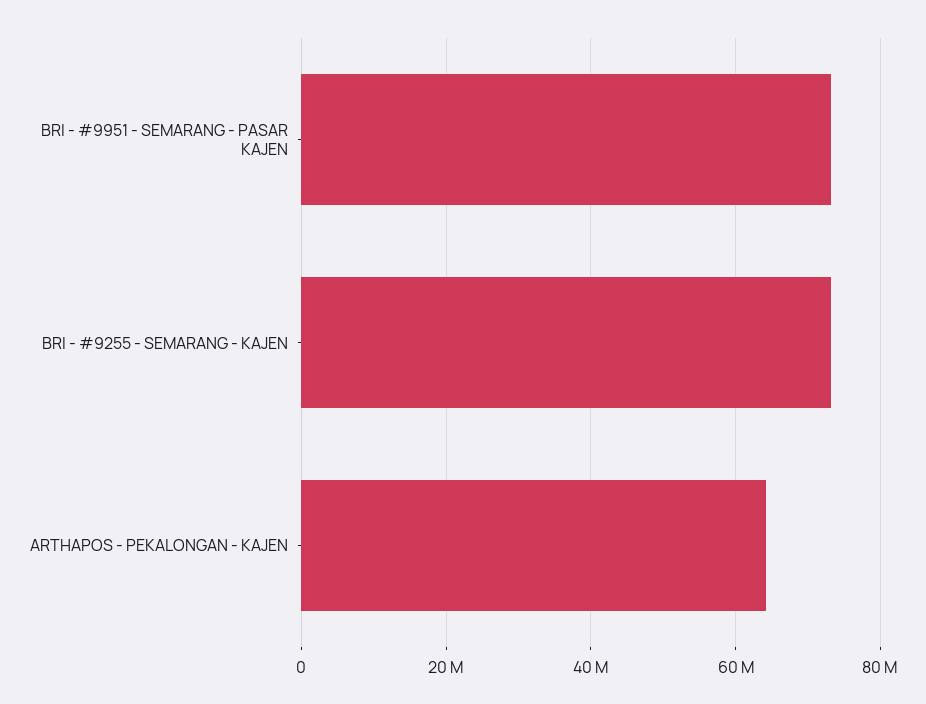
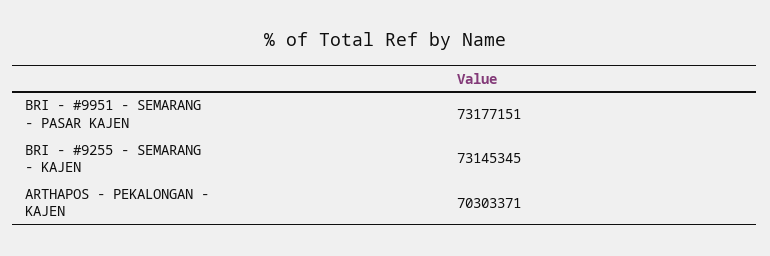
  {
    "BRI - #9951 - SEMARANG - PASAR KAJEN": 73177151,
    "BRI - #9255 - SEMARANG - KAJEN": 73145345,
-   "ARTHAPOS - PEKALONGAN - KAJEN": 64000000
+   "ARTHAPOS - PEKALONGAN - KAJEN": 70303371
  }

